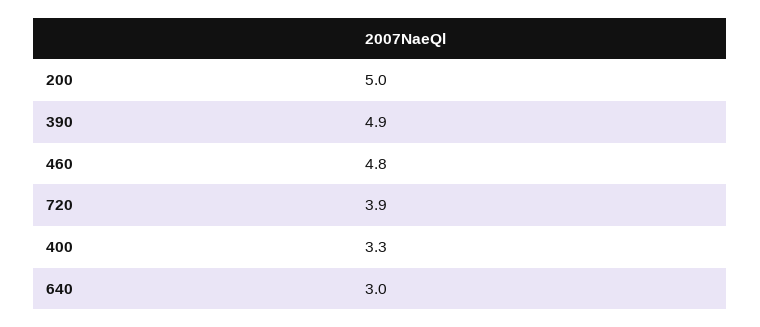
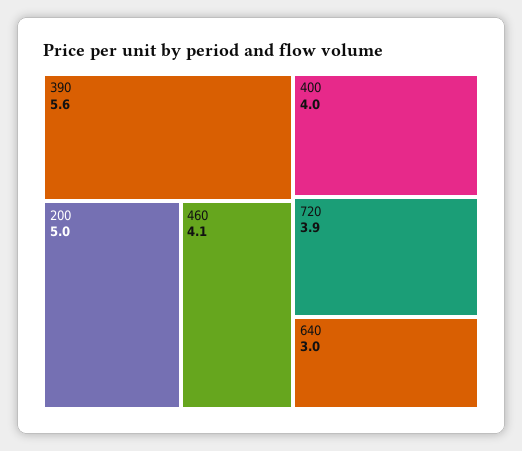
  {
    "200": 5,
-   "390": 4.9,
+   "390": 5.6,
-   "460": 4.8,
+   "460": 4.1,
    "720": 3.9,
-   "400": 3.3,
+   "400": 4,
    "640": 3
  }

